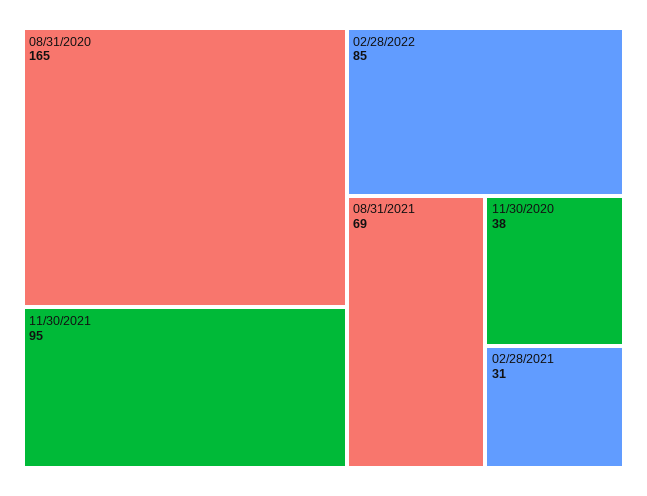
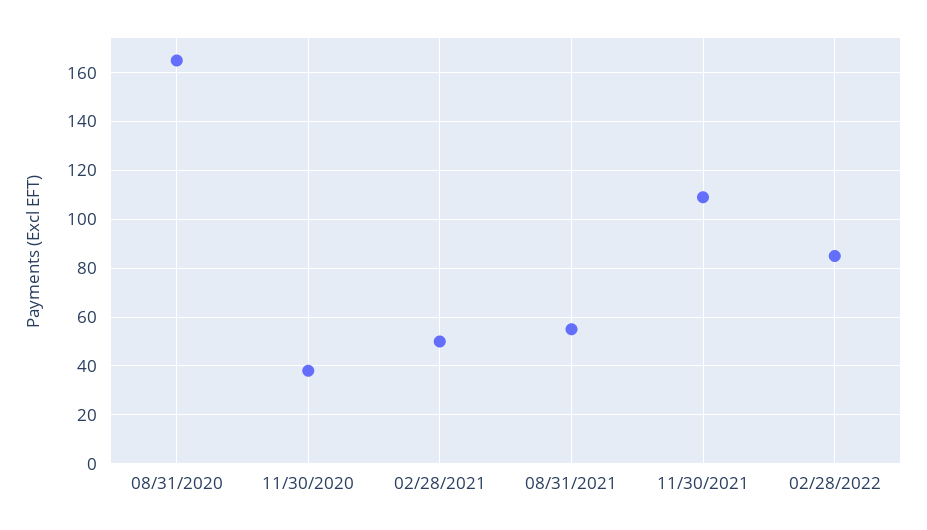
  {
    "08/31/2020": 165,
-   "11/30/2021": 95,
+   "11/30/2021": 110,
    "02/28/2022": 85,
-   "08/31/2021": 69,
+   "08/31/2021": 55,
    "11/30/2020": 38,
-   "02/28/2021": 31
+   "02/28/2021": 50
  }

